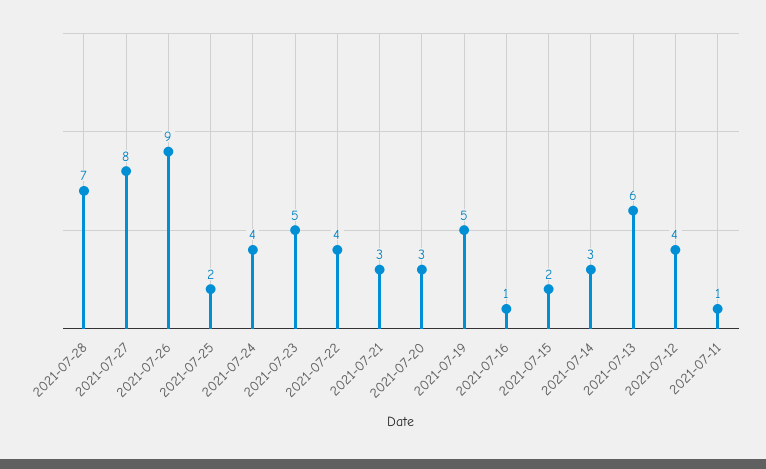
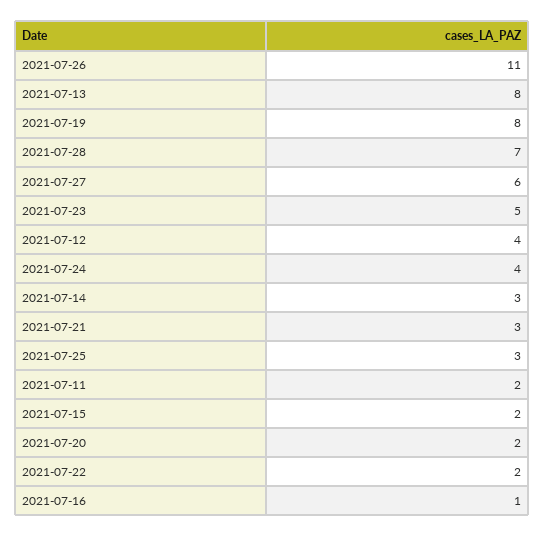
  {
    "2021-07-28": 7,
-   "2021-07-27": 8,
+   "2021-07-27": 6,
-   "2021-07-26": 9,
+   "2021-07-26": 11,
-   "2021-07-25": 2,
+   "2021-07-25": 3,
    "2021-07-24": 4,
    "2021-07-23": 5,
-   "2021-07-22": 4,
+   "2021-07-22": 2,
    "2021-07-21": 3,
-   "2021-07-20": 3,
+   "2021-07-20": 2,
-   "2021-07-19": 5,
+   "2021-07-19": 8,
    "2021-07-16": 1,
    "2021-07-15": 2,
    "2021-07-14": 3,
-   "2021-07-13": 6,
+   "2021-07-13": 8,
    "2021-07-12": 4,
-   "2021-07-11": 1
+   "2021-07-11": 2
  }

